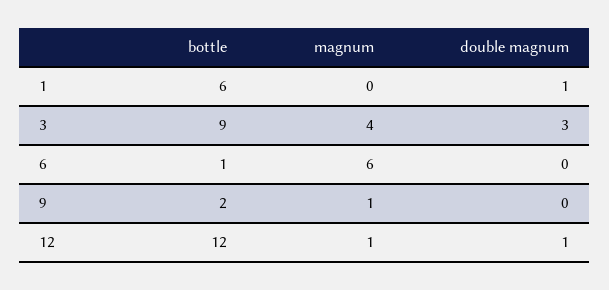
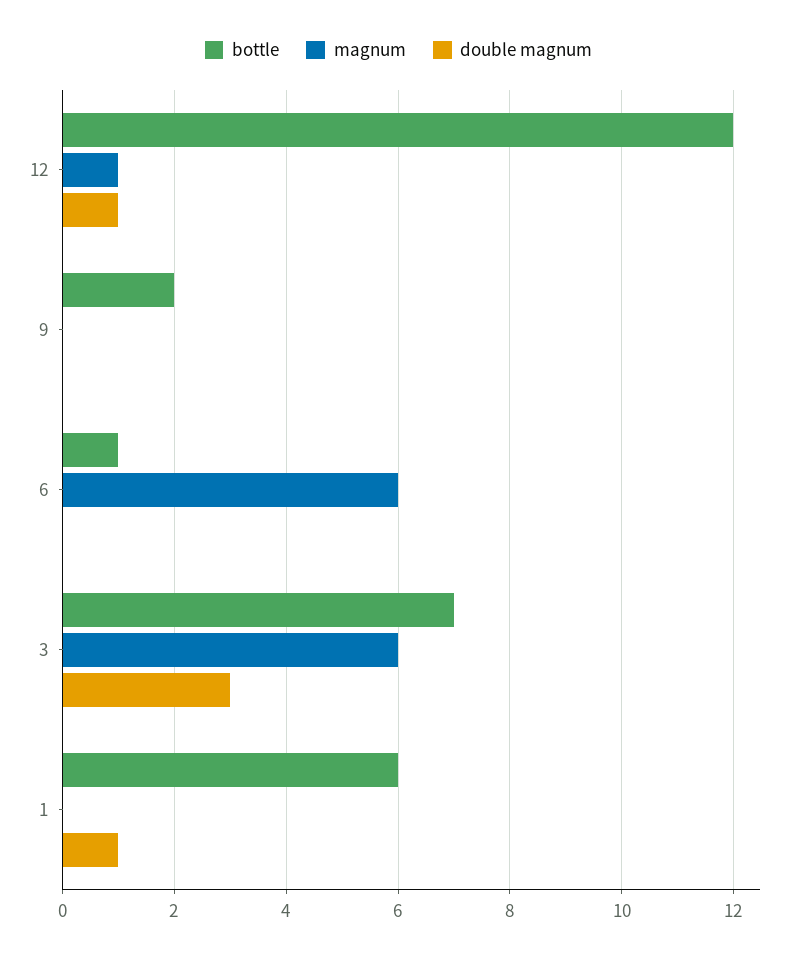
  {
    "bottle": {
      "1": 6,
-     "3": 9,
+     "3": 7,
      "6": 1,
      "9": 2,
      "12": 12
    },
    "magnum": {
      "1": 0,
-     "3": 4,
+     "3": 6,
      "6": 6,
-     "9": 1,
+     "9": 0,
      "12": 1
    },
    "double magnum": {
      "1": 1,
      "3": 3,
      "6": 0,
      "9": 0,
      "12": 1
    }
  }

